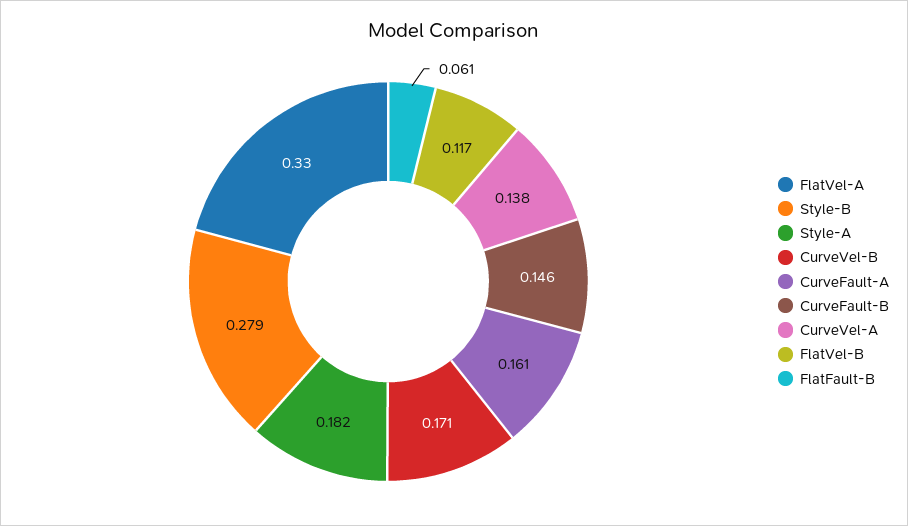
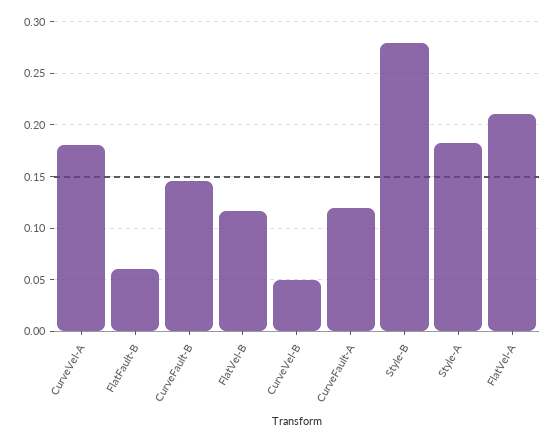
  {
-   "FlatVel-A": 0.33,
+   "FlatVel-A": 0.21,
    "Style-B": 0.279,
    "Style-A": 0.182,
-   "CurveVel-B": 0.171,
+   "CurveVel-B": 0.05,
-   "CurveFault-A": 0.161,
+   "CurveFault-A": 0.12,
    "CurveFault-B": 0.146,
-   "CurveVel-A": 0.138,
+   "CurveVel-A": 0.18,
    "FlatVel-B": 0.117,
    "FlatFault-B": 0.061
  }

